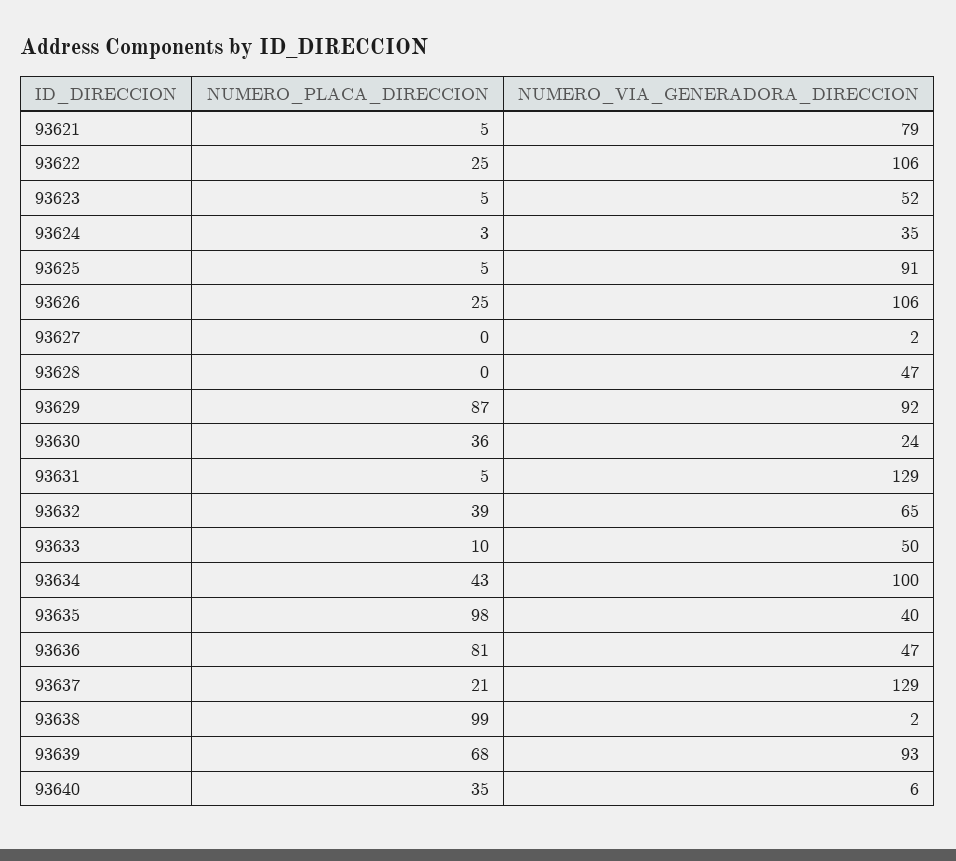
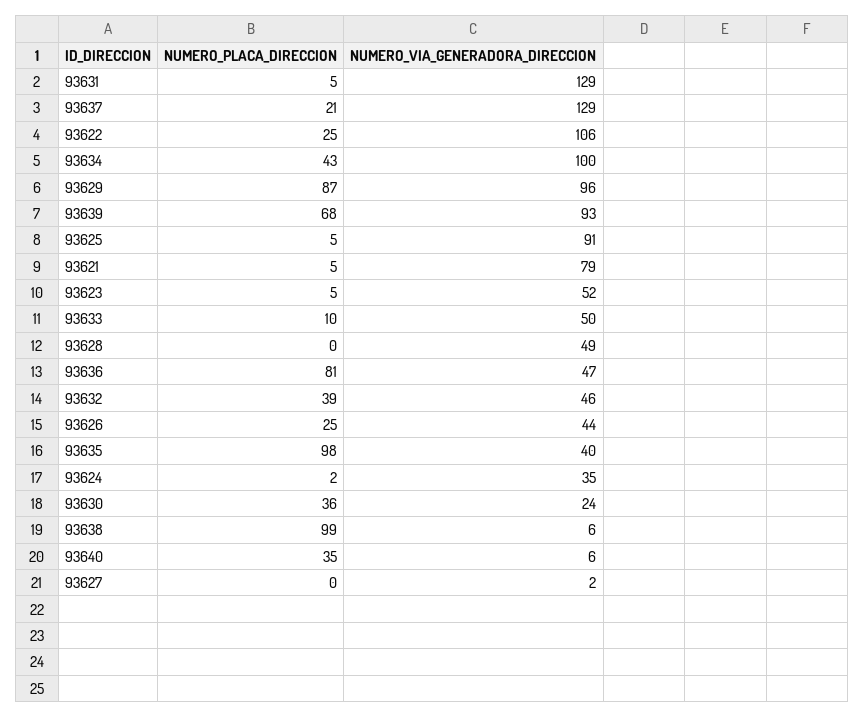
  {
    "NUMERO_PLACA_DIRECCION": {
      "93621": 5,
      "93622": 25,
      "93623": 5,
-     "93624": 3,
+     "93624": 2,
      "93625": 5,
      "93626": 25,
      "93627": 0,
      "93628": 0,
      "93629": 87,
      "93630": 36,
      "93631": 5,
      "93632": 39,
      "93633": 10,
      "93634": 43,
      "93635": 98,
      "93636": 81,
      "93637": 21,
      "93638": 99,
      "93639": 68,
      "93640": 35
    },
    "NUMERO_VIA_GENERADORA_DIRECCION": {
      "93621": 79,
      "93622": 106,
      "93623": 52,
      "93624": 35,
      "93625": 91,
-     "93626": 106,
+     "93626": 44,
      "93627": 2,
-     "93628": 47,
+     "93628": 49,
-     "93629": 92,
+     "93629": 96,
      "93630": 24,
      "93631": 129,
-     "93632": 65,
+     "93632": 46,
      "93633": 50,
      "93634": 100,
      "93635": 40,
      "93636": 47,
      "93637": 129,
-     "93638": 2,
+     "93638": 6,
      "93639": 93,
      "93640": 6
    }
  }

